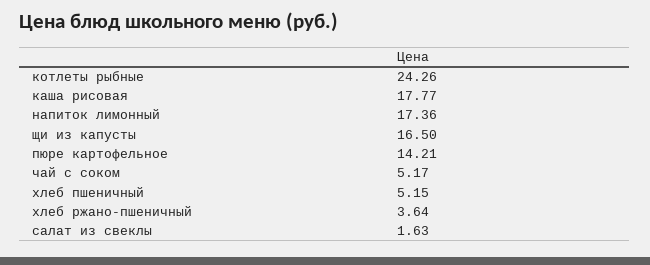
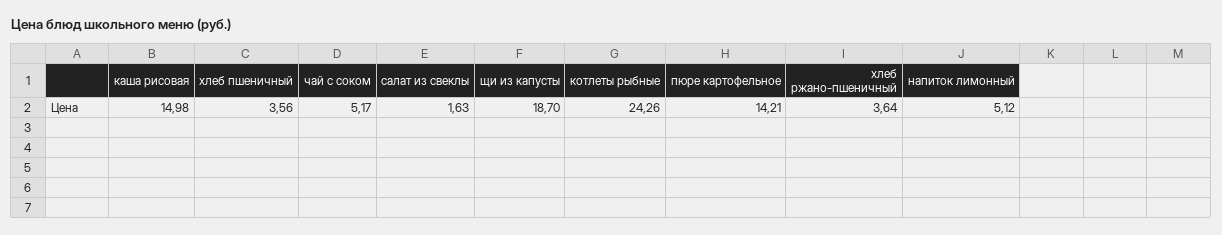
  {
    "котлеты рыбные": 24.26,
-   "каша рисовая": 17.77,
+   "каша рисовая": 14.98,
-   "напиток лимонный": 17.36,
+   "напиток лимонный": 5.12,
-   "щи из капусты": 16.5,
+   "щи из капусты": 18.7,
    "пюре картофельное": 14.21,
    "чай с соком": 5.17,
-   "хлеб пшеничный": 5.15,
+   "хлеб пшеничный": 3.56,
    "хлеб ржано-пшеничный": 3.64,
    "салат из свеклы": 1.63
  }

